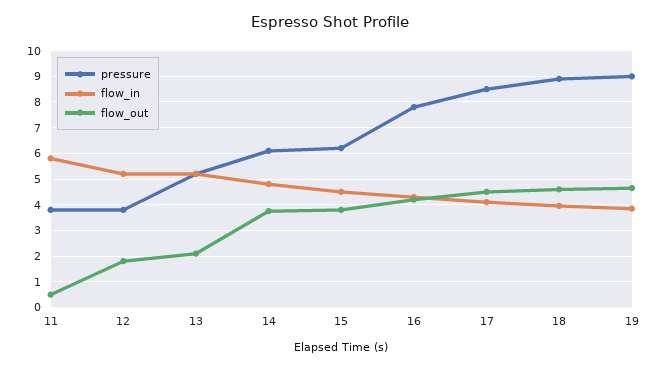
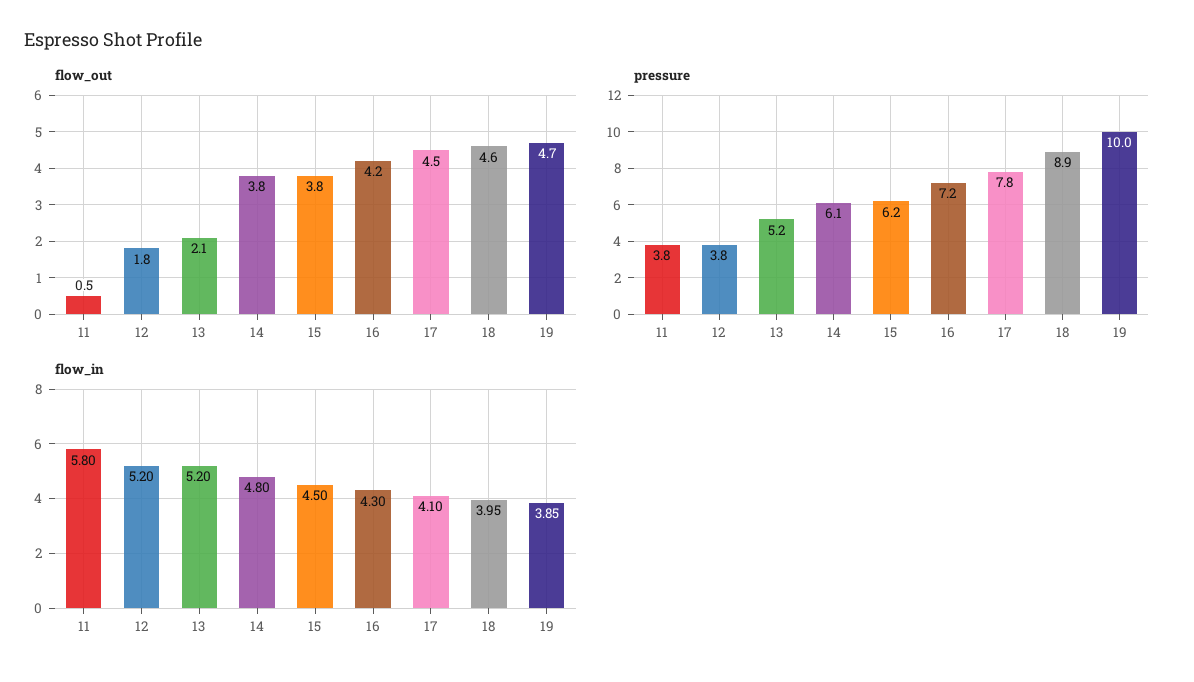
  {
    "pressure": {
      "11": 3.8,
      "12": 3.8,
      "13": 5.2,
      "14": 6.1,
      "15": 6.2,
-     "16": 7.75,
+     "16": 7.2,
-     "17": 8.5,
+     "17": 7.8,
      "18": 8.9,
-     "19": 9
+     "19": 10
    },
    "flow_in": {
      "11": 5.8,
      "12": 5.2,
      "13": 5.2,
      "14": 4.8,
      "15": 4.5,
      "16": 4.3,
      "17": 4.1,
      "18": 3.95,
      "19": 3.85
    },
    "flow_out": {
      "11": 0.5,
      "12": 1.8,
      "13": 2.1,
      "14": 3.8,
      "15": 3.8,
      "16": 4.2,
      "17": 4.5,
      "18": 4.6,
      "19": 4.7
    }
  }

